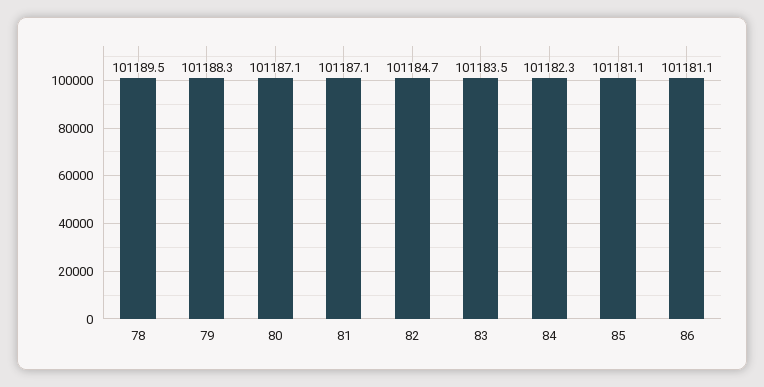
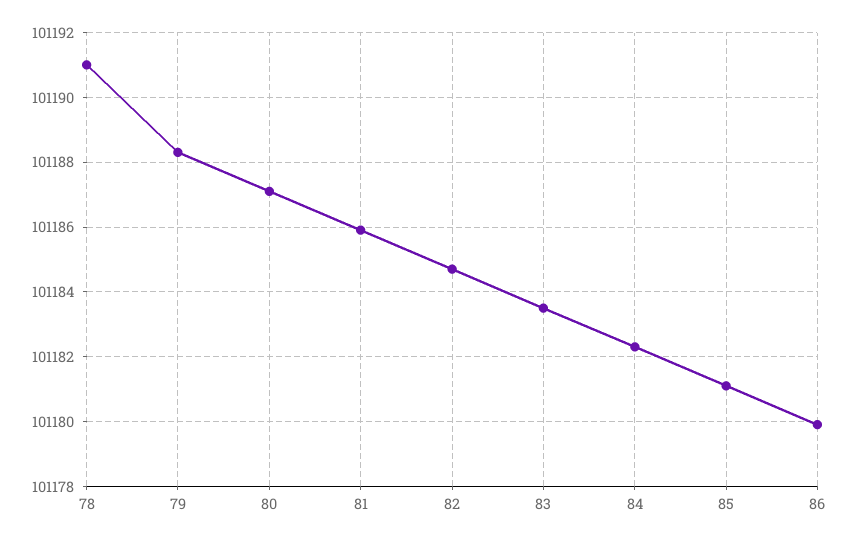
  {
-   "78": 101189.5,
+   "78": 101191,
    "79": 101188.3,
    "80": 101187.1,
-   "81": 101187.1,
+   "81": 101186,
    "82": 101184.7,
    "83": 101183.5,
    "84": 101182.3,
    "85": 101181.1,
-   "86": 101181.1
+   "86": 101180
  }

